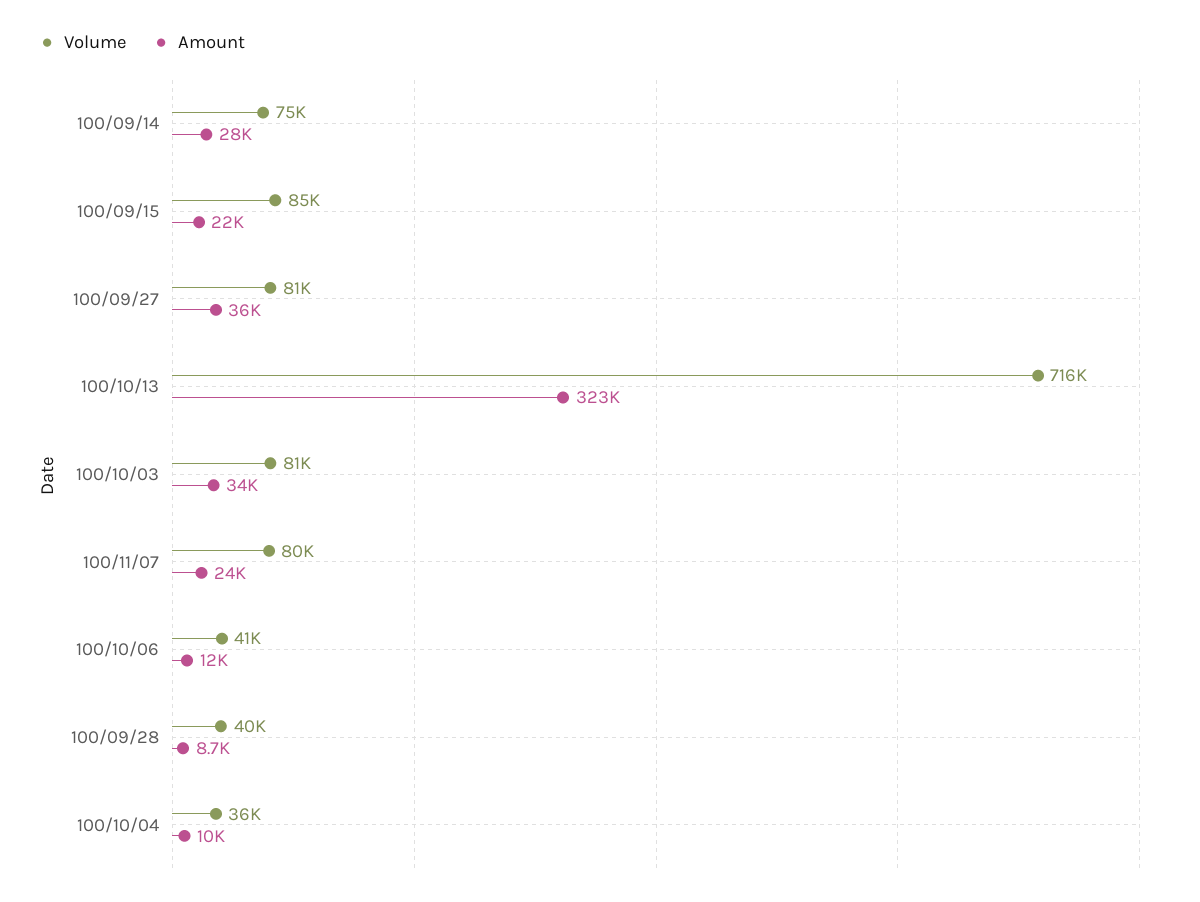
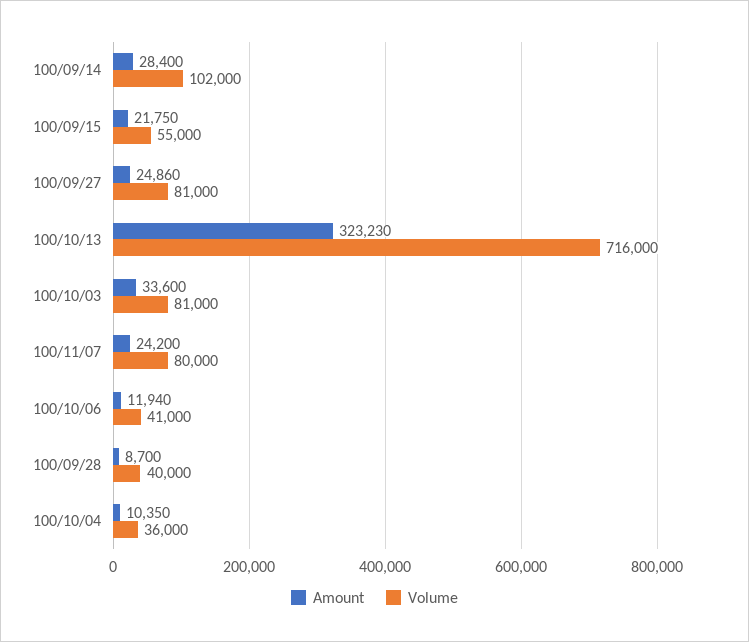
  {
    "Volume": {
-     "100/09/14": 75000,
+     "100/09/14": 102000,
-     "100/09/15": 85000,
+     "100/09/15": 55000,
      "100/09/27": 81000,
      "100/10/13": 716000,
      "100/10/03": 81000,
      "100/11/07": 80000,
      "100/10/06": 41000,
      "100/09/28": 40000,
      "100/10/04": 36000
    },
    "Amount": {
      "100/09/14": 28400,
      "100/09/15": 21750,
-     "100/09/27": 36000,
+     "100/09/27": 24860,
      "100/10/13": 323230,
      "100/10/03": 33600,
      "100/11/07": 24200,
      "100/10/06": 11940,
      "100/09/28": 8700,
      "100/10/04": 10350
    }
  }

